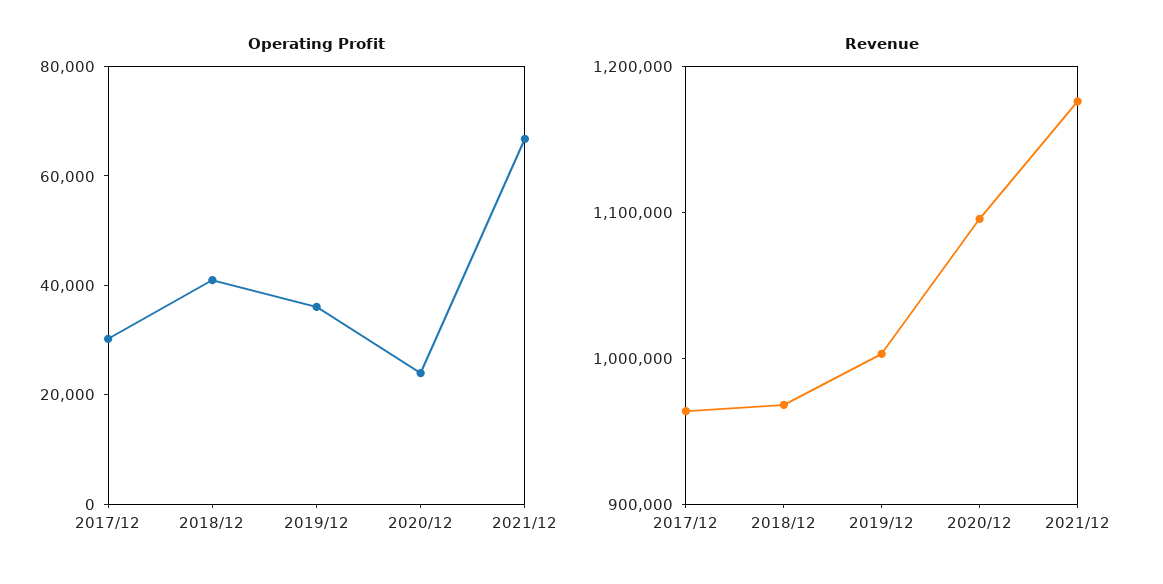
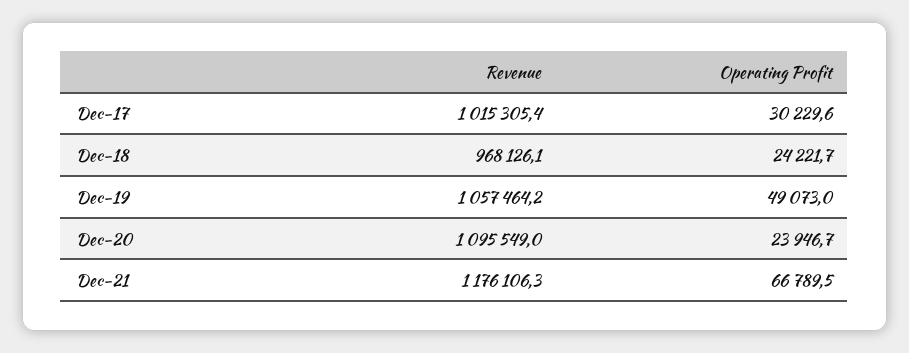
  {
    "Operating Profit": {
      "2017/12": 30229.6,
-     "2018/12": 40000,
+     "2018/12": 24221.7,
-     "2019/12": 35000,
+     "2019/12": 49073,
      "2020/12": 23946.7,
      "2021/12": 66789.5
    },
    "Revenue": {
-     "2017/12": 960000,
+     "2017/12": 1015305.4,
      "2018/12": 968126.1,
-     "2019/12": 1000000,
+     "2019/12": 1057464.2,
      "2020/12": 1095549,
      "2021/12": 1176106.3
    }
  }

